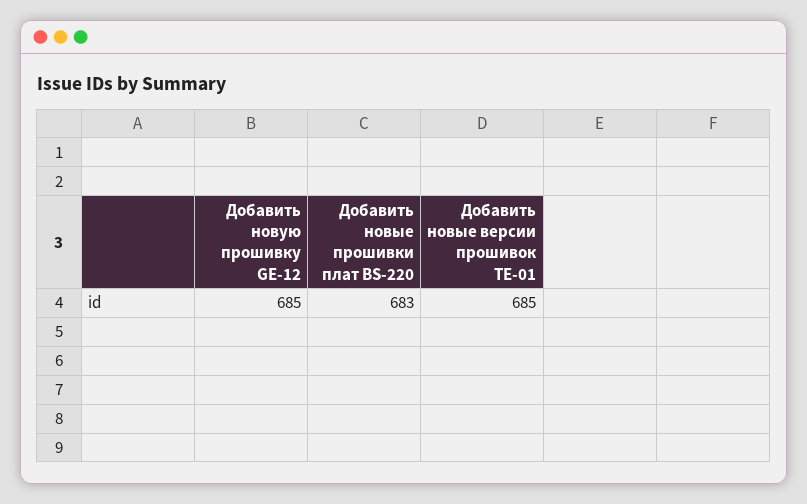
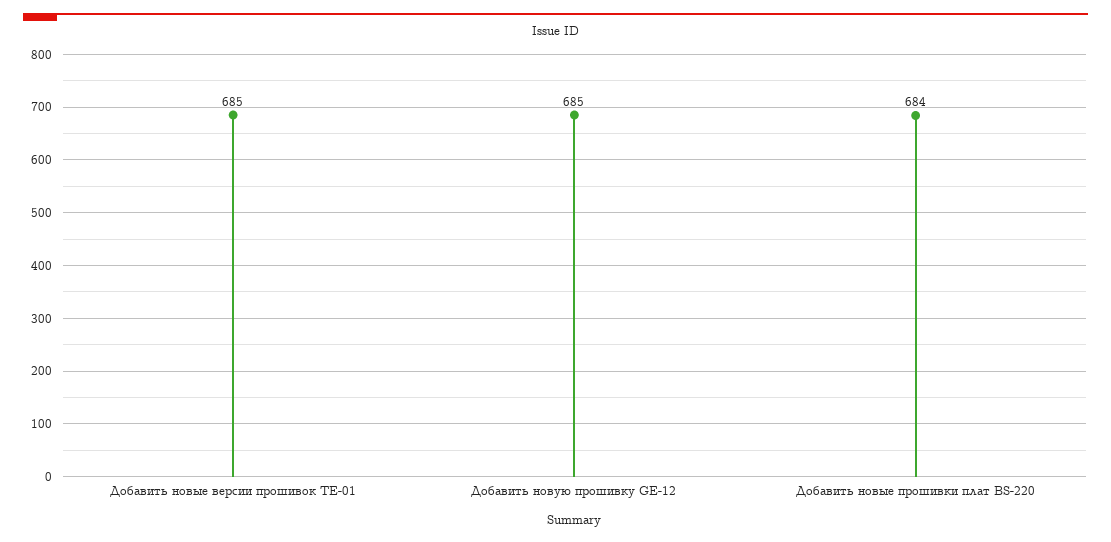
  {
    "Добавить новую прошивку GE-12": 685,
-   "Добавить новые прошивки плат BS-220": 683,
+   "Добавить новые прошивки плат BS-220": 684,
    "Добавить новые версии прошивок TE-01": 685
  }

